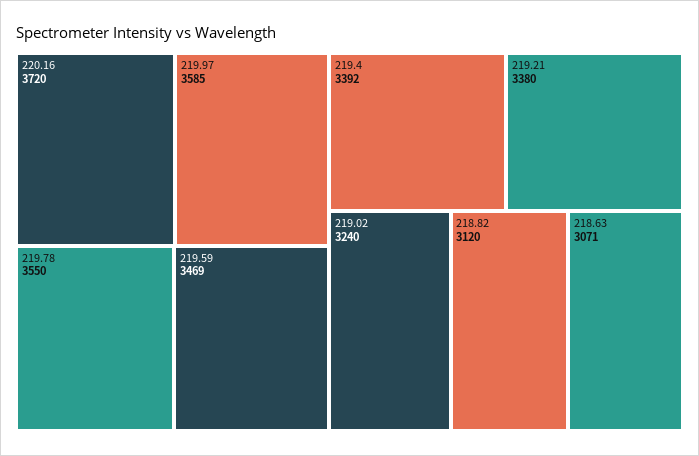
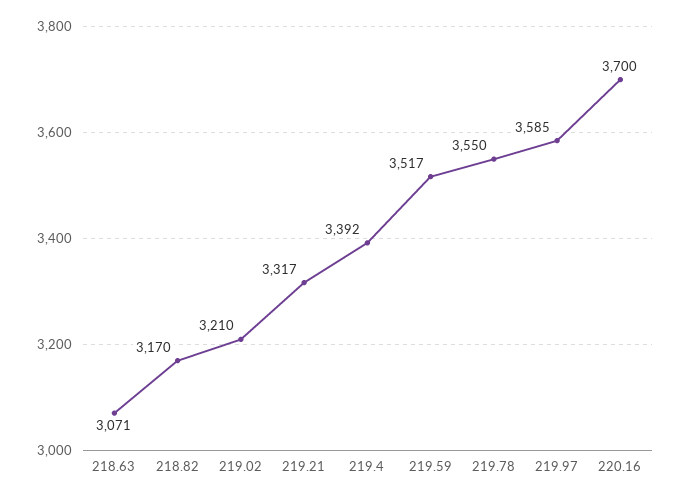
  {
-   "220.16": 3720,
+   "220.16": 3700,
    "219.97": 3585,
    "219.78": 3550,
-   "219.59": 3469,
+   "219.59": 3517,
    "219.4": 3392,
-   "219.21": 3380,
+   "219.21": 3317,
-   "219.02": 3240,
+   "219.02": 3210,
-   "218.82": 3120,
+   "218.82": 3170,
    "218.63": 3071
  }

